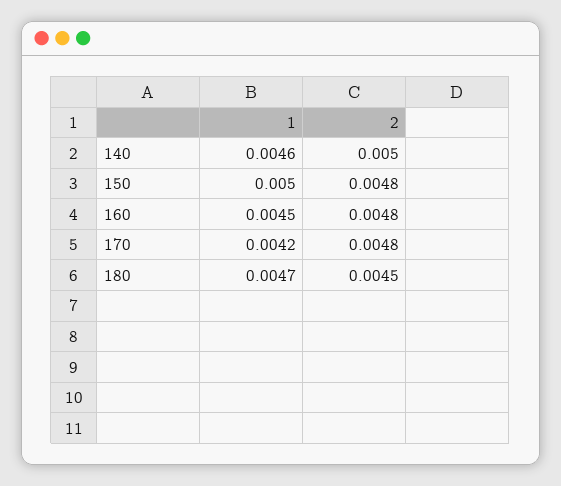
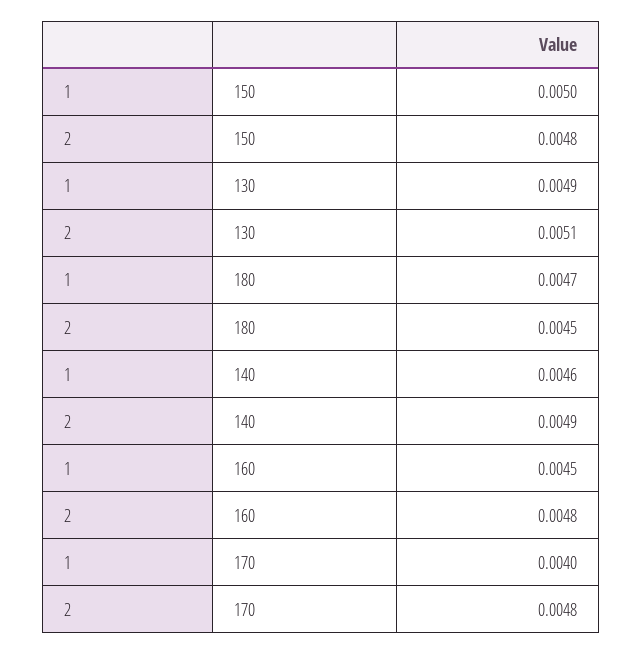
  {
    "1": {
      "140": 0.0046,
      "150": 0.005,
      "160": 0.0045,
-     "170": 0.0042,
+     "170": 0.004,
-     "180": 0.0047
+     "180": 0.0047,
+     "130": 0.0049
    },
    "2": {
-     "140": 0.005,
+     "140": 0.0049,
      "150": 0.0048,
      "160": 0.0048,
      "170": 0.0048,
-     "180": 0.0045
+     "180": 0.0045,
+     "130": 0.0051
    }
  }

